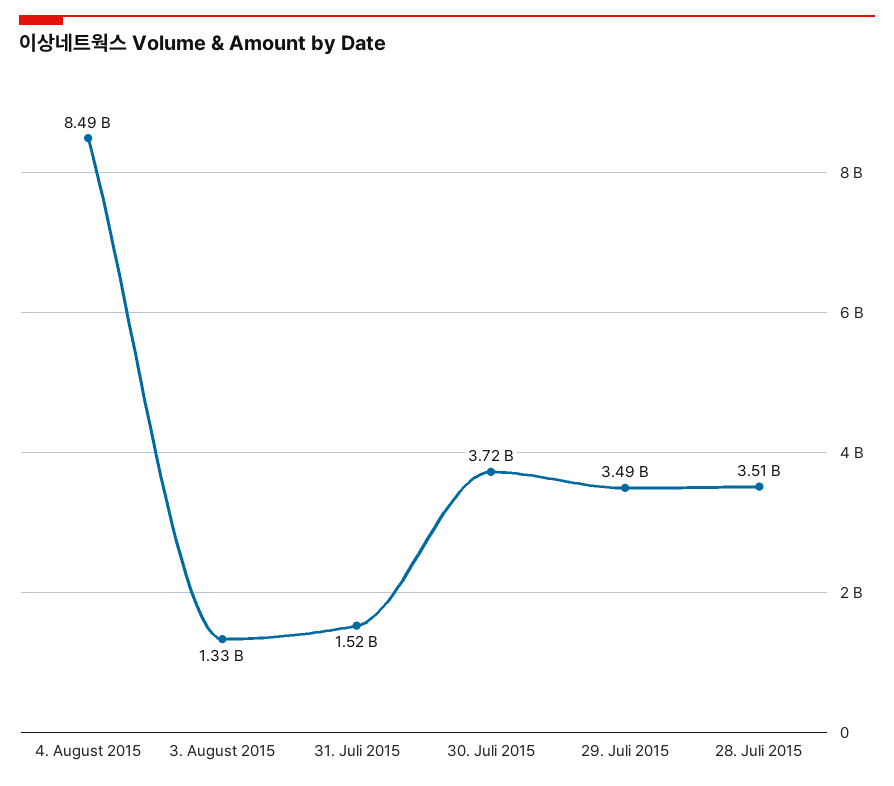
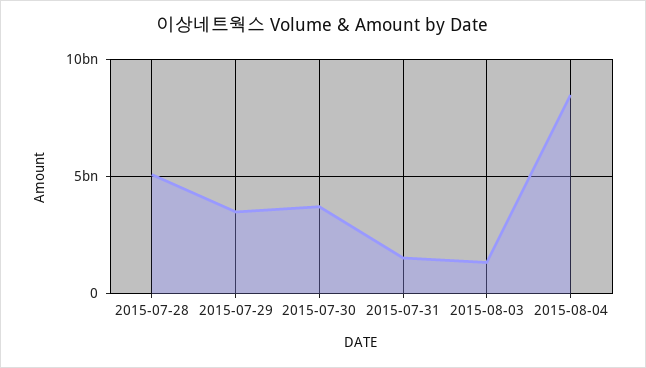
  {
    "4. August 2015": 8490000000,
    "3. August 2015": 1330000000,
    "31. Juli 2015": 1520000000,
    "30. Juli 2015": 3720000000,
    "29. Juli 2015": 3490000000,
-   "28. Juli 2015": 3510000000
+   "28. Juli 2015": 5000000000
  }

